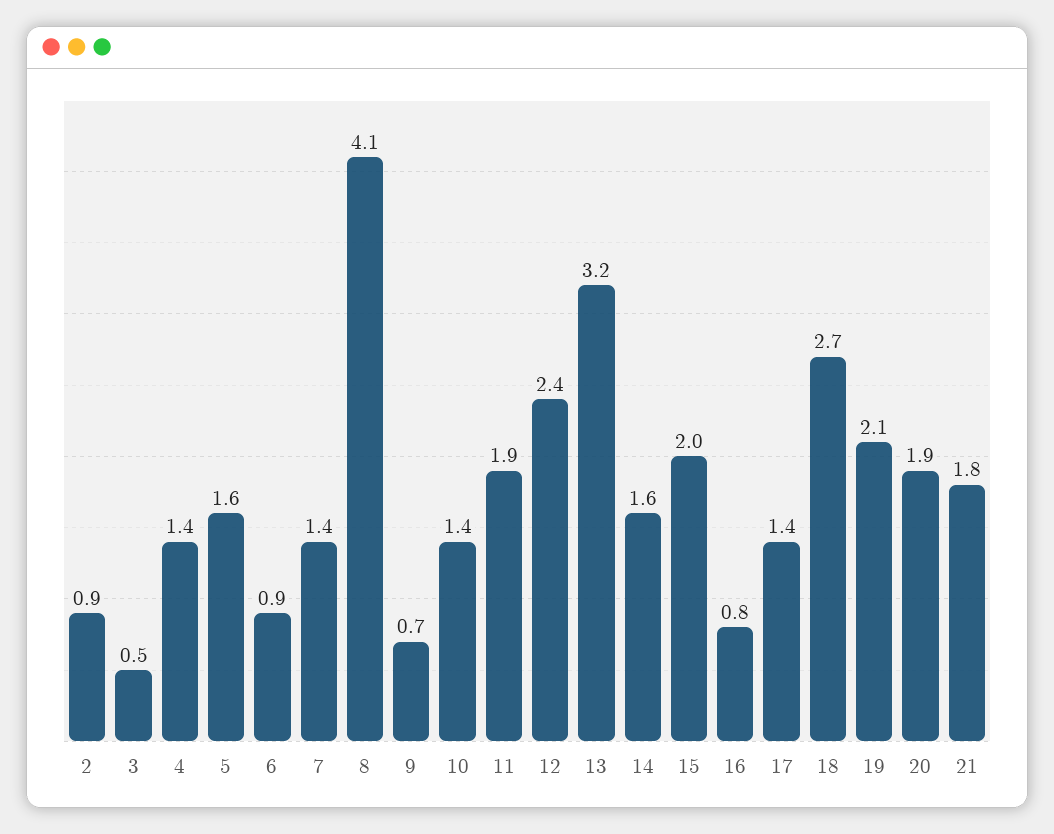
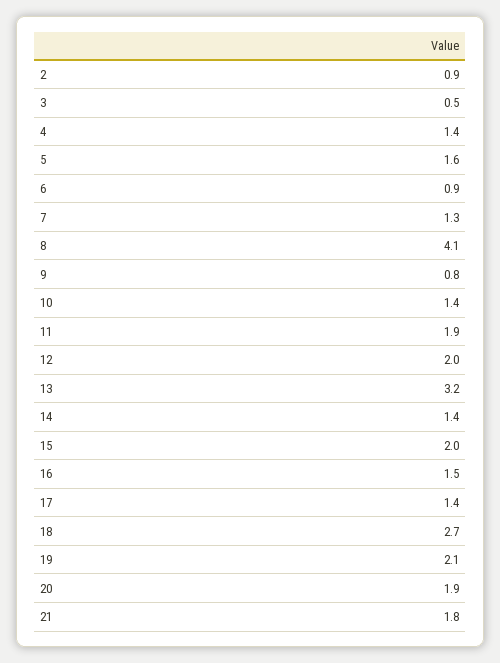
  {
    "2": 0.9,
    "3": 0.5,
    "4": 1.4,
    "5": 1.6,
    "6": 0.9,
-   "7": 1.4,
+   "7": 1.3,
    "8": 4.1,
-   "9": 0.7,
+   "9": 0.8,
    "10": 1.4,
    "11": 1.9,
-   "12": 2.4,
+   "12": 2,
    "13": 3.2,
-   "14": 1.6,
+   "14": 1.4,
    "15": 2,
-   "16": 0.8,
+   "16": 1.5,
    "17": 1.4,
    "18": 2.7,
    "19": 2.1,
    "20": 1.9,
    "21": 1.8
  }

